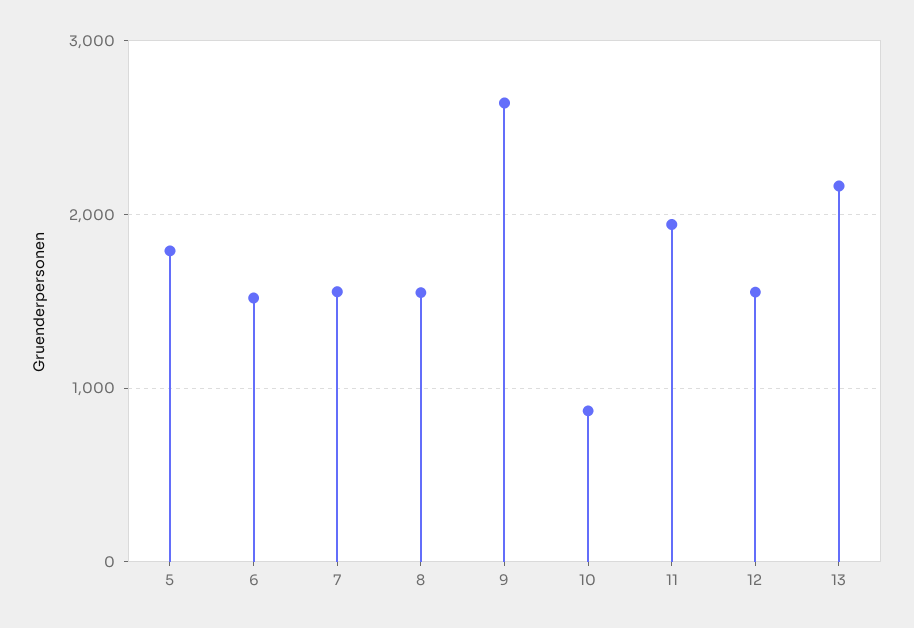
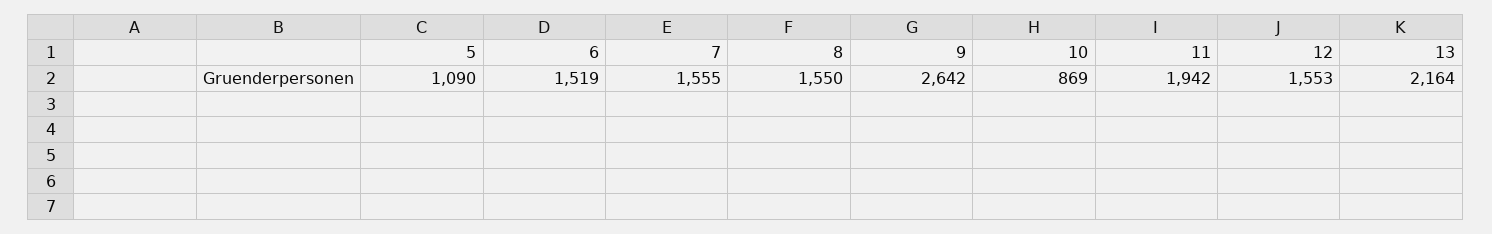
  {
-   "5": 1800,
+   "5": 1090,
    "6": 1519,
    "7": 1555,
    "8": 1550,
    "9": 2642,
    "10": 869,
    "11": 1942,
    "12": 1553,
    "13": 2164
  }

